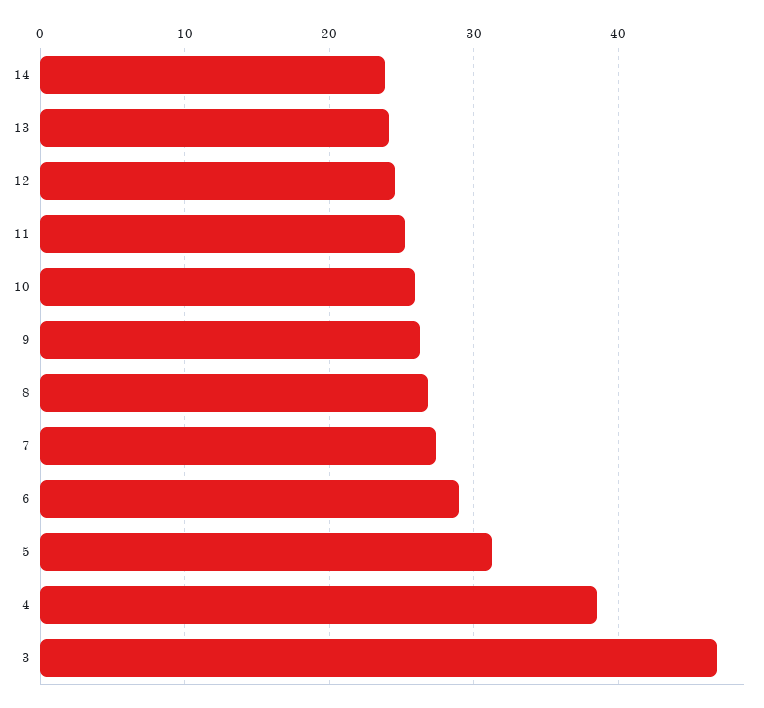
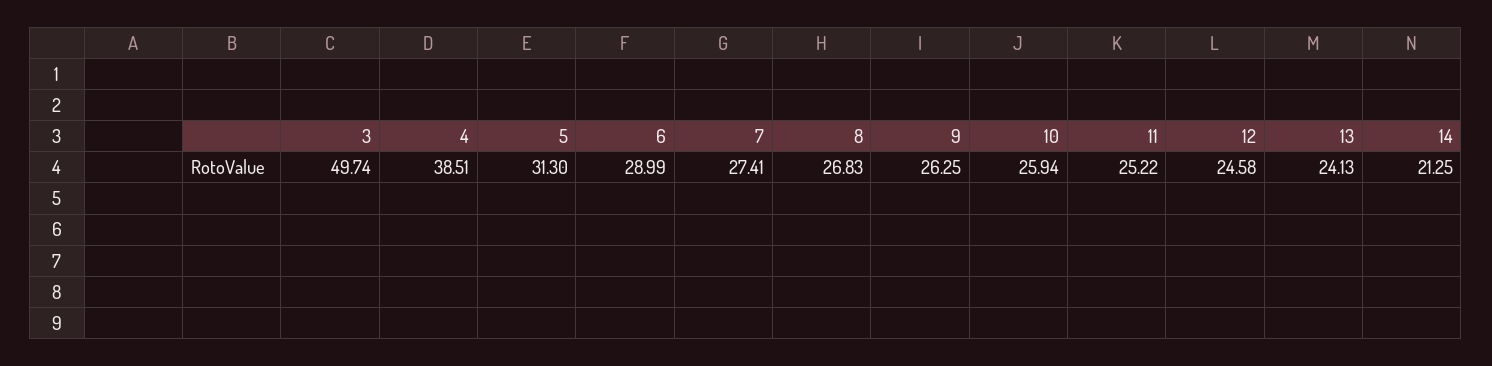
  {
-   "14": 24,
+   "14": 21.25,
    "13": 24.13,
    "12": 24.58,
    "11": 25.22,
    "10": 25.94,
    "9": 26.25,
    "8": 26.83,
    "7": 27.41,
    "6": 28.99,
    "5": 31.3,
    "4": 38.51,
-   "3": 47
+   "3": 49.74
  }

